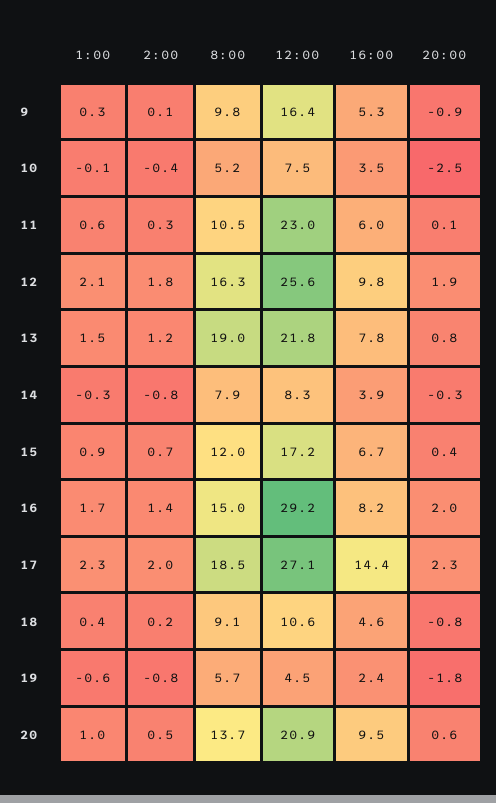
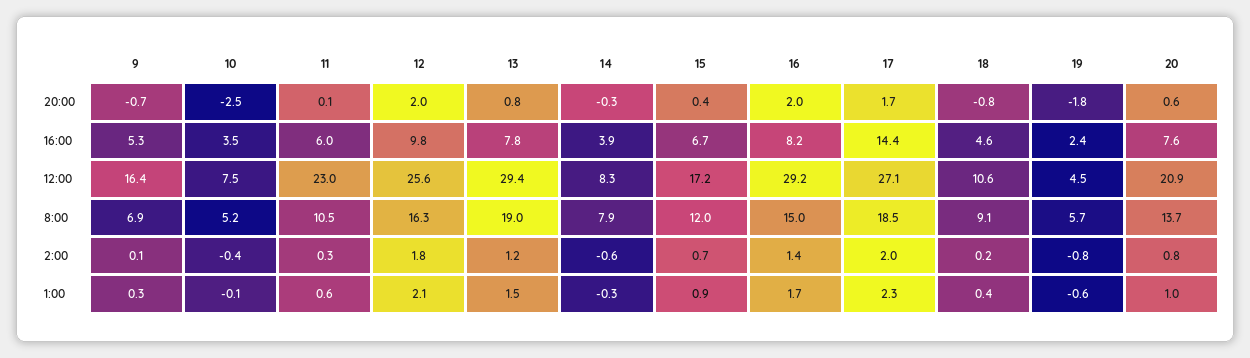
  {
    "1:00": {
      "9": 0.3,
      "10": -0.1,
      "11": 0.6,
      "12": 2.1,
      "13": 1.5,
      "14": -0.3,
      "15": 0.9,
      "16": 1.7,
      "17": 2.3,
      "18": 0.4,
      "19": -0.6,
      "20": 1
    },
    "2:00": {
      "9": 0.1,
      "10": -0.4,
      "11": 0.3,
      "12": 1.8,
      "13": 1.2,
-     "14": -0.8,
+     "14": -0.6,
      "15": 0.7,
      "16": 1.4,
      "17": 2,
      "18": 0.2,
      "19": -0.8,
-     "20": 0.5
+     "20": 0.8
    },
    "8:00": {
-     "9": 9.8,
+     "9": 6.9,
      "10": 5.2,
      "11": 10.5,
      "12": 16.3,
      "13": 19,
      "14": 7.9,
      "15": 12,
      "16": 15,
      "17": 18.5,
      "18": 9.1,
      "19": 5.7,
      "20": 13.7
    },
    "12:00": {
      "9": 16.4,
      "10": 7.5,
      "11": 23,
      "12": 25.6,
-     "13": 21.8,
+     "13": 29.4,
      "14": 8.3,
      "15": 17.2,
      "16": 29.2,
      "17": 27.1,
      "18": 10.6,
      "19": 4.5,
      "20": 20.9
    },
    "16:00": {
      "9": 5.3,
      "10": 3.5,
      "11": 6,
      "12": 9.8,
      "13": 7.8,
      "14": 3.9,
      "15": 6.7,
      "16": 8.2,
      "17": 14.4,
      "18": 4.6,
      "19": 2.4,
-     "20": 9.5
+     "20": 7.6
    },
    "20:00": {
-     "9": -0.9,
+     "9": -0.7,
      "10": -2.5,
      "11": 0.1,
-     "12": 1.9,
+     "12": 2,
      "13": 0.8,
      "14": -0.3,
      "15": 0.4,
      "16": 2,
-     "17": 2.3,
+     "17": 1.7,
      "18": -0.8,
      "19": -1.8,
      "20": 0.6
    }
  }

